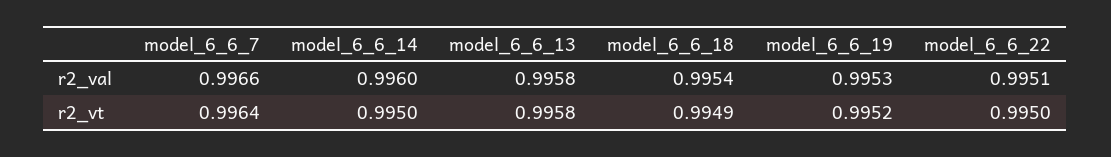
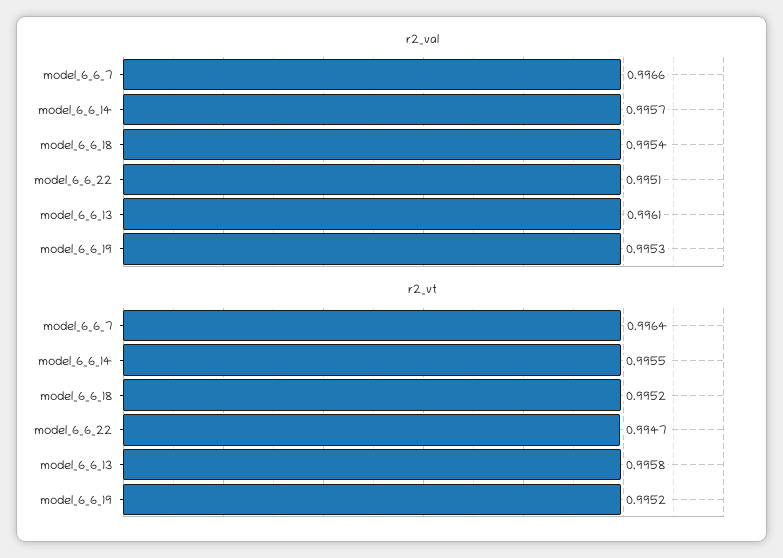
  {
    "r2_val": {
      "model_6_6_7": 0.9966,
-     "model_6_6_14": 0.996,
+     "model_6_6_14": 0.9957,
-     "model_6_6_13": 0.9958,
+     "model_6_6_13": 0.9961,
      "model_6_6_18": 0.9954,
      "model_6_6_19": 0.9953,
      "model_6_6_22": 0.9951
    },
    "r2_vt": {
      "model_6_6_7": 0.9964,
-     "model_6_6_14": 0.995,
+     "model_6_6_14": 0.9955,
      "model_6_6_13": 0.9958,
-     "model_6_6_18": 0.9949,
+     "model_6_6_18": 0.9952,
      "model_6_6_19": 0.9952,
-     "model_6_6_22": 0.995
+     "model_6_6_22": 0.9947
    }
  }

